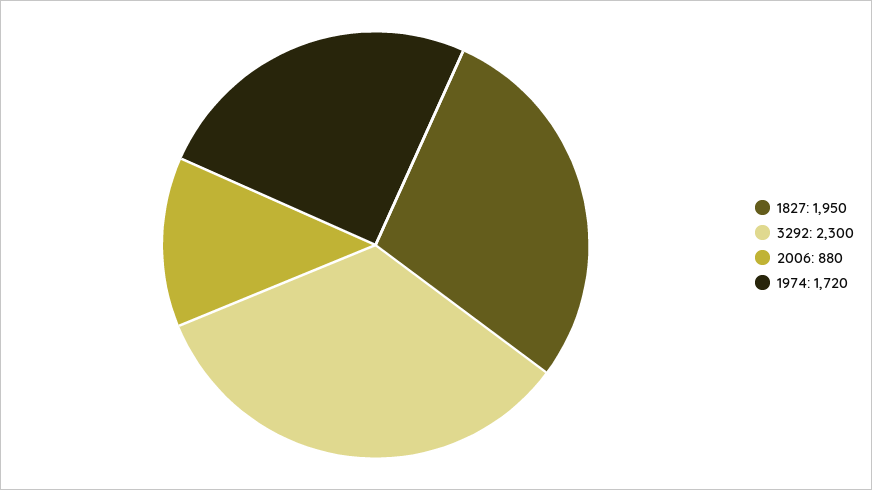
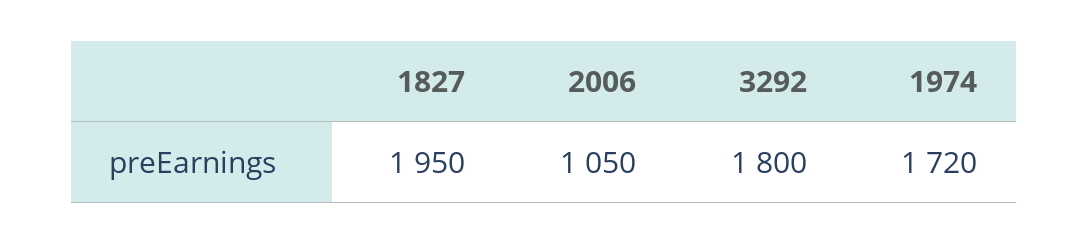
  {
    "1827": 1950,
-   "3292": 2300,
+   "3292": 1800,
-   "2006": 880,
+   "2006": 1050,
    "1974": 1720
  }

